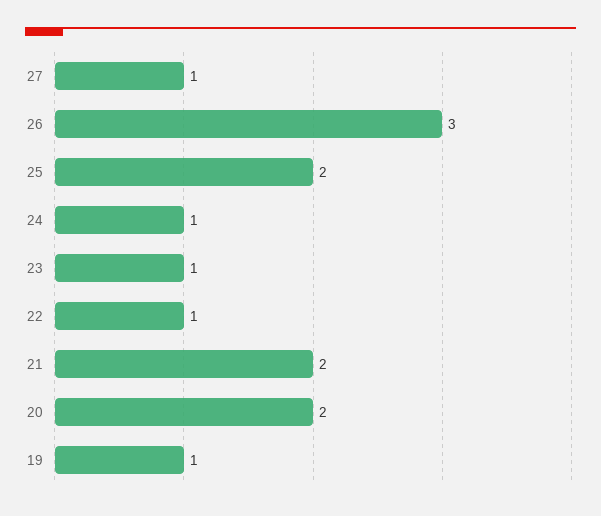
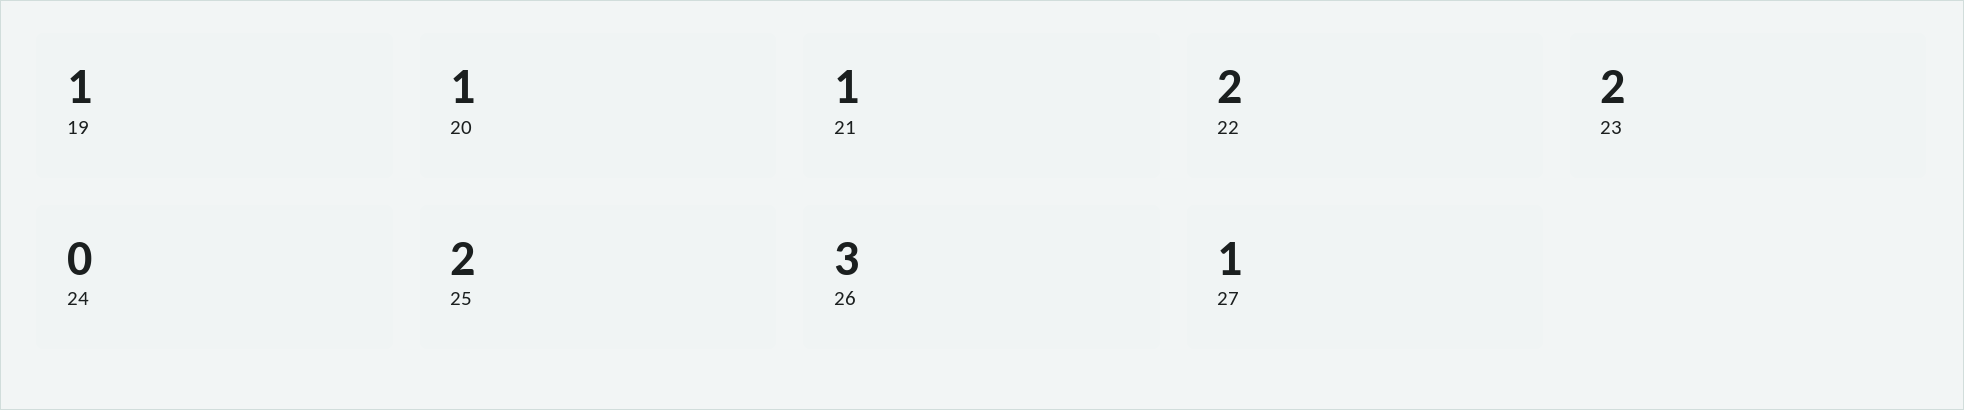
  {
    "27": 1,
    "26": 3,
    "25": 2,
-   "24": 1,
+   "24": 0,
-   "23": 1,
+   "23": 2,
-   "22": 1,
+   "22": 2,
-   "21": 2,
+   "21": 1,
-   "20": 2,
+   "20": 1,
    "19": 1
  }

